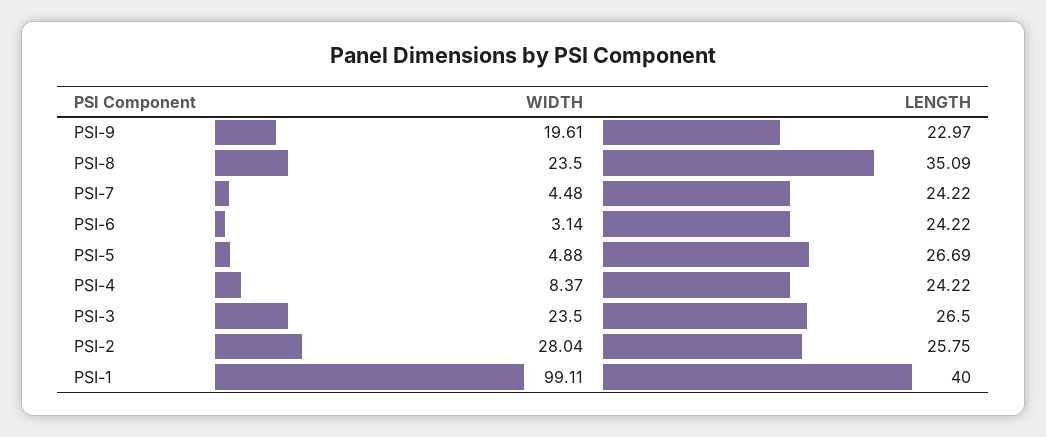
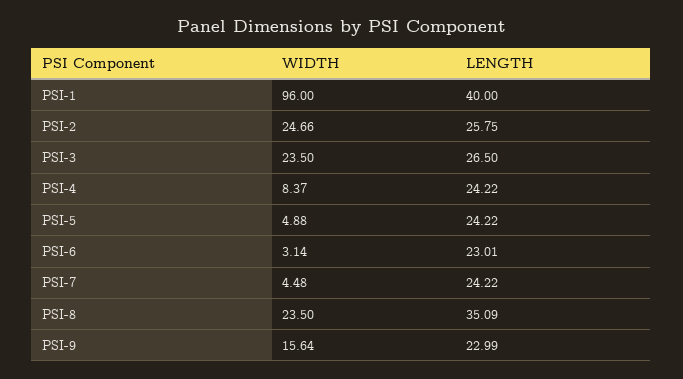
  {
    "WIDTH": {
-     "PSI-9": 19.61,
+     "PSI-9": 15.64,
      "PSI-8": 23.5,
      "PSI-7": 4.48,
      "PSI-6": 3.14,
      "PSI-5": 4.88,
      "PSI-4": 8.37,
      "PSI-3": 23.5,
-     "PSI-2": 28.04,
+     "PSI-2": 24.66,
-     "PSI-1": 99.11
+     "PSI-1": 96
    },
    "LENGTH": {
-     "PSI-9": 22.97,
+     "PSI-9": 22.99,
      "PSI-8": 35.09,
      "PSI-7": 24.22,
-     "PSI-6": 24.22,
+     "PSI-6": 23.01,
-     "PSI-5": 26.69,
+     "PSI-5": 24.22,
      "PSI-4": 24.22,
      "PSI-3": 26.5,
      "PSI-2": 25.75,
      "PSI-1": 40
    }
  }

